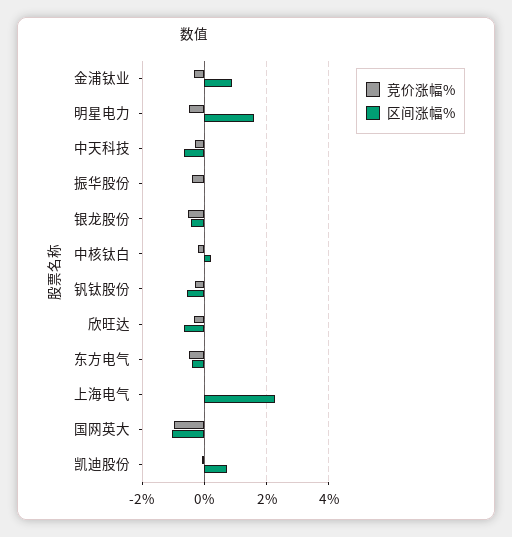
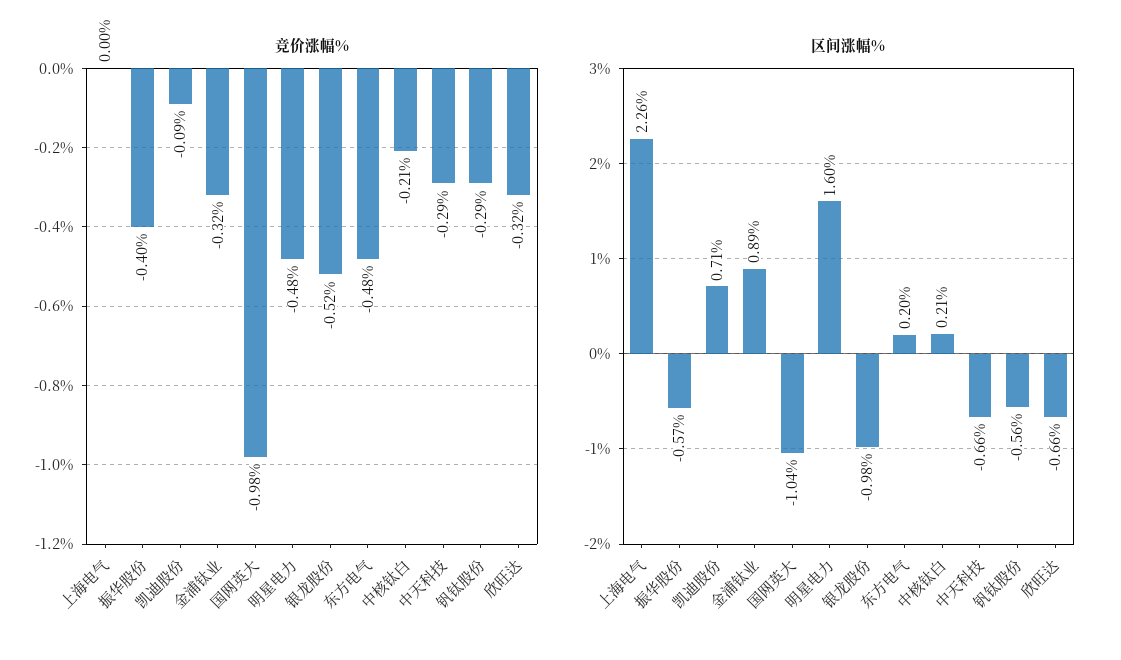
  {
    "竞价涨幅%": {
      "金浦钛业": -0.32,
      "明星电力": -0.48,
      "中天科技": -0.29,
      "振华股份": -0.4,
      "银龙股份": -0.52,
      "中核钛白": -0.21,
      "钒钛股份": -0.29,
      "欣旺达": -0.32,
      "东方电气": -0.48,
      "上海电气": 0,
      "国网英大": -0.98,
      "凯迪股份": -0.09
    },
    "区间涨幅%": {
      "金浦钛业": 0.89,
      "明星电力": 1.6,
      "中天科技": -0.66,
-     "振华股份": 0,
+     "振华股份": -0.57,
-     "银龙股份": -0.4,
+     "银龙股份": -0.98,
      "中核钛白": 0.21,
      "钒钛股份": -0.56,
      "欣旺达": -0.66,
-     "东方电气": -0.4,
+     "东方电气": 0.2,
      "上海电气": 2.26,
      "国网英大": -1.04,
      "凯迪股份": 0.71
    }
  }

